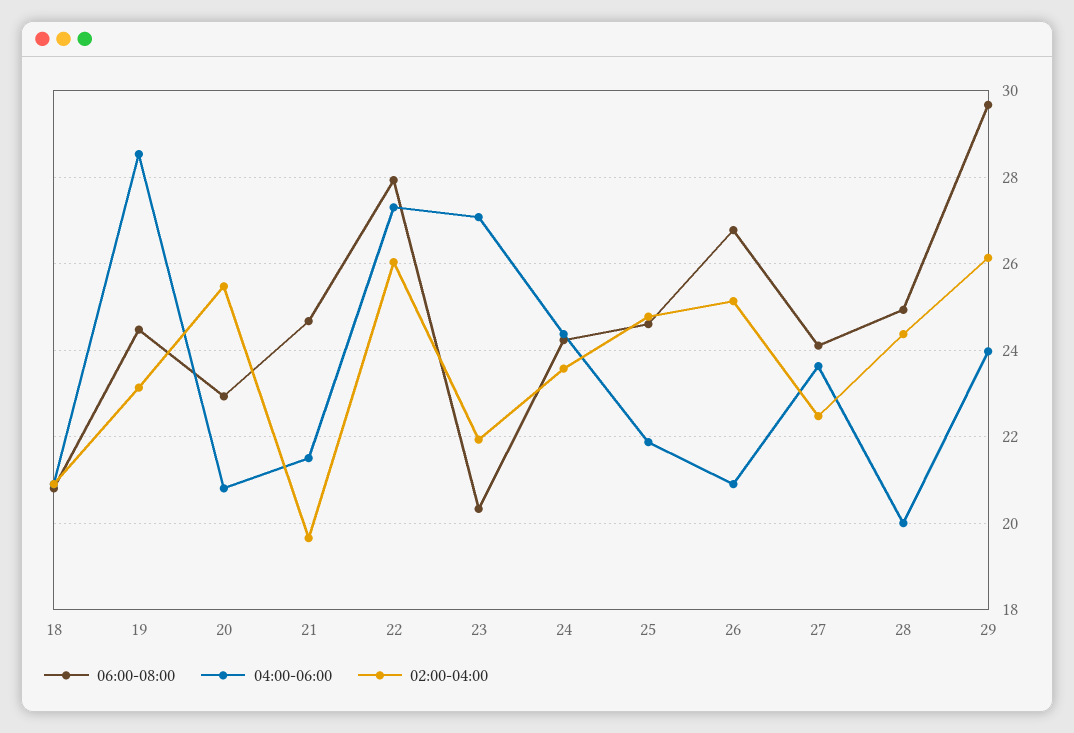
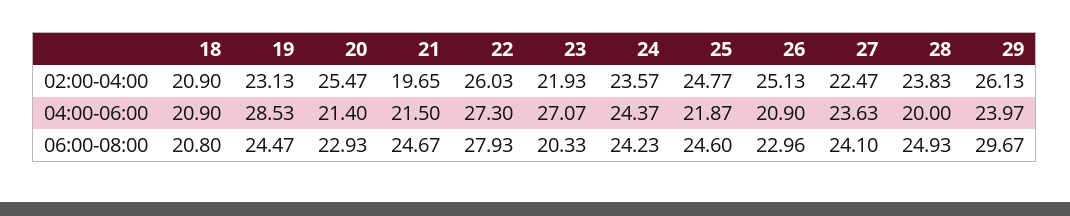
  {
    "06:00-08:00": {
      "18": 20.8,
      "19": 24.47,
      "20": 22.93,
      "21": 24.67,
      "22": 27.93,
      "23": 20.33,
      "24": 24.23,
      "25": 24.6,
-     "26": 26.8,
+     "26": 22.96,
      "27": 24.1,
      "28": 24.93,
      "29": 29.67
    },
    "04:00-06:00": {
      "18": 20.9,
      "19": 28.53,
-     "20": 20.8,
+     "20": 21.4,
      "21": 21.5,
      "22": 27.3,
      "23": 27.07,
      "24": 24.37,
      "25": 21.87,
      "26": 20.9,
      "27": 23.63,
      "28": 20,
      "29": 23.97
    },
    "02:00-04:00": {
      "18": 20.9,
      "19": 23.13,
      "20": 25.47,
      "21": 19.65,
      "22": 26.03,
      "23": 21.93,
      "24": 23.57,
      "25": 24.77,
      "26": 25.13,
      "27": 22.47,
-     "28": 24.4,
+     "28": 23.83,
      "29": 26.13
    }
  }

